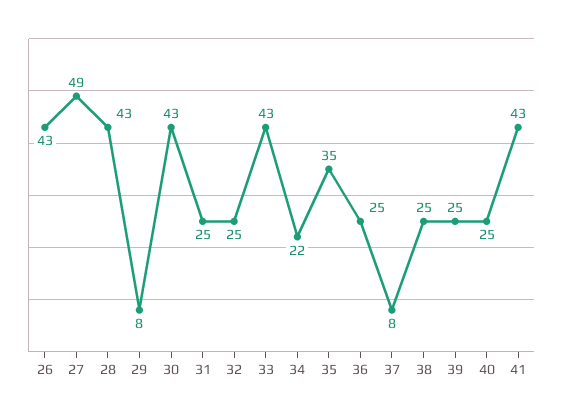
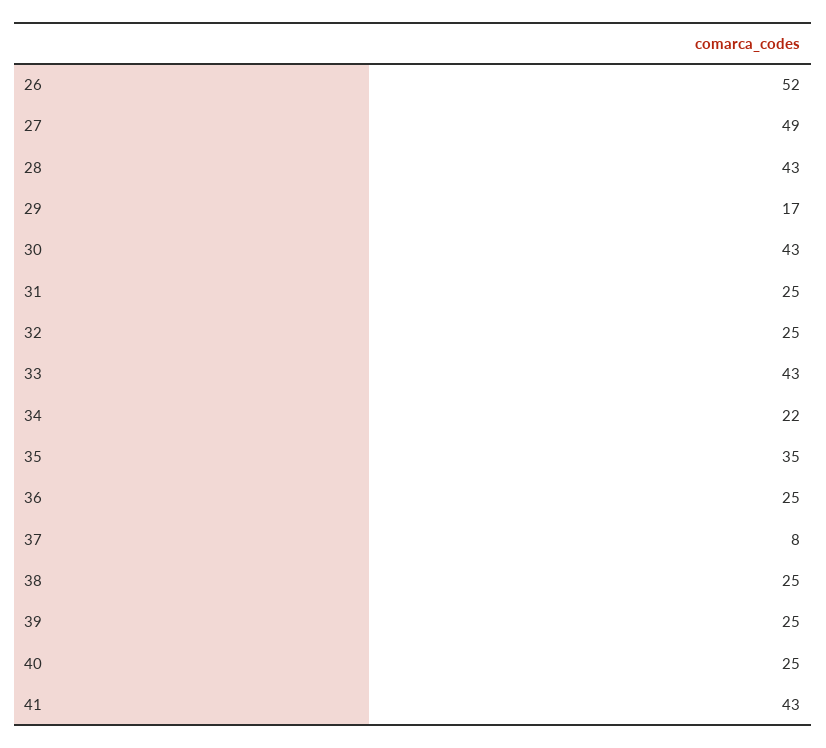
  {
-   "26": 43,
+   "26": 52,
    "27": 49,
    "28": 43,
-   "29": 8,
+   "29": 17,
    "30": 43,
    "31": 25,
    "32": 25,
    "33": 43,
    "34": 22,
    "35": 35,
    "36": 25,
    "37": 8,
    "38": 25,
    "39": 25,
    "40": 25,
    "41": 43
  }

